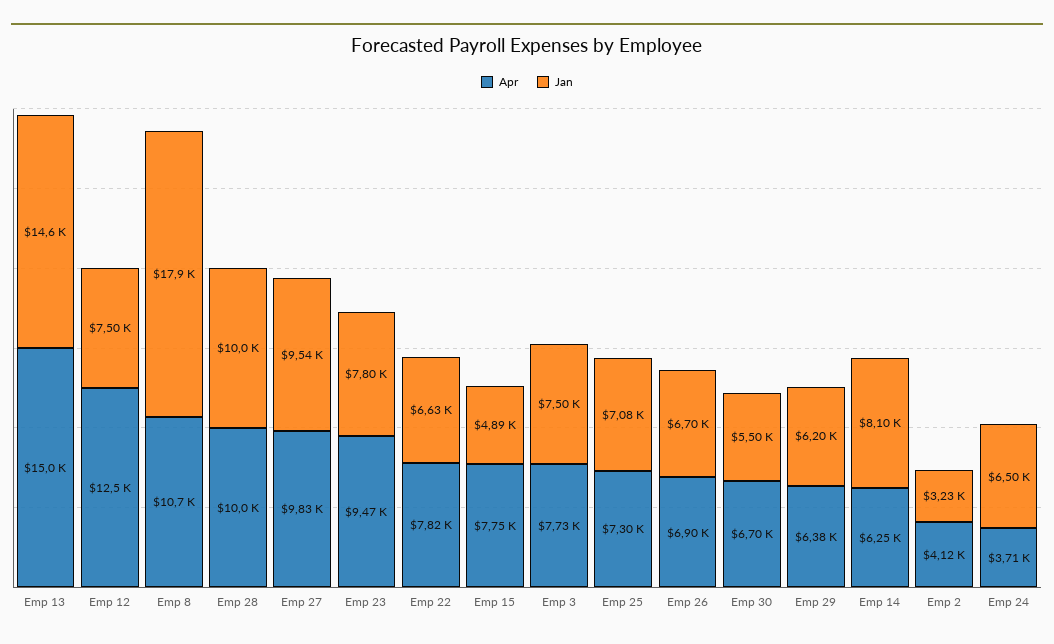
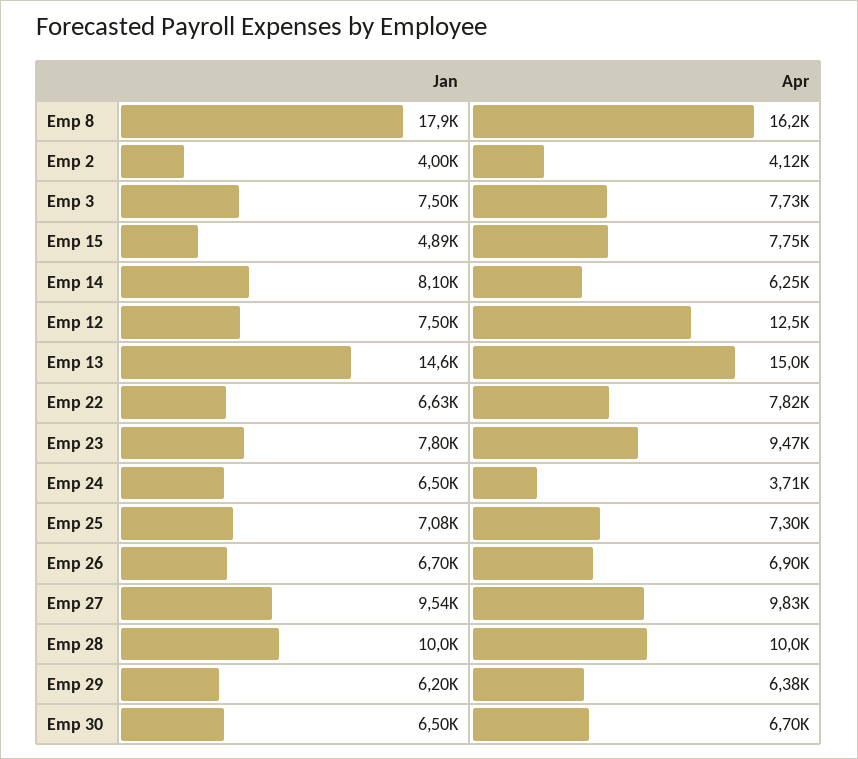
  {
    "Apr": {
      "Emp 13": 15000,
      "Emp 12": 12500,
-     "Emp 8": 10700,
+     "Emp 8": 16200,
      "Emp 28": 10000,
      "Emp 27": 9830,
      "Emp 23": 9470,
      "Emp 22": 7820,
      "Emp 15": 7750,
      "Emp 3": 7730,
      "Emp 25": 7300,
      "Emp 26": 6900,
      "Emp 30": 6700,
      "Emp 29": 6380,
      "Emp 14": 6250,
      "Emp 2": 4120,
      "Emp 24": 3710
    },
    "Jan": {
      "Emp 13": 14600,
      "Emp 12": 7500,
      "Emp 8": 17900,
      "Emp 28": 10000,
      "Emp 27": 9540,
      "Emp 23": 7800,
      "Emp 22": 6630,
      "Emp 15": 4890,
      "Emp 3": 7500,
      "Emp 25": 7080,
      "Emp 26": 6700,
-     "Emp 30": 5500,
+     "Emp 30": 6500,
      "Emp 29": 6200,
      "Emp 14": 8100,
-     "Emp 2": 3230,
+     "Emp 2": 4000,
      "Emp 24": 6500
    }
  }

